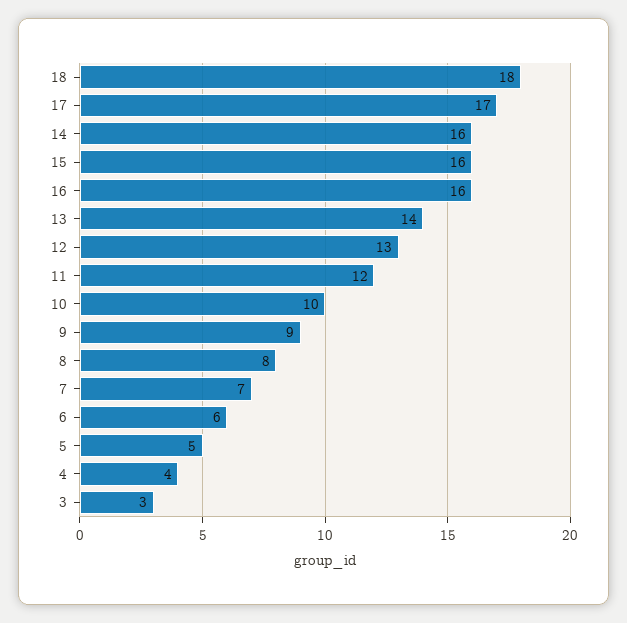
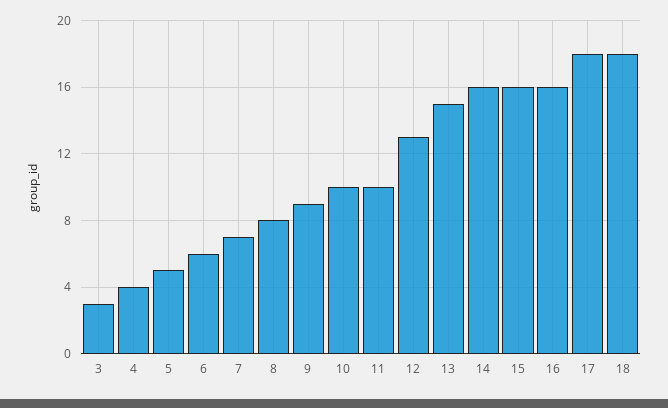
  {
    "18": 18,
-   "17": 17,
+   "17": 18,
    "14": 16,
    "15": 16,
    "16": 16,
-   "13": 14,
+   "13": 15,
    "12": 13,
-   "11": 12,
+   "11": 10,
    "10": 10,
    "9": 9,
    "8": 8,
    "7": 7,
    "6": 6,
    "5": 5,
    "4": 4,
    "3": 3
  }

